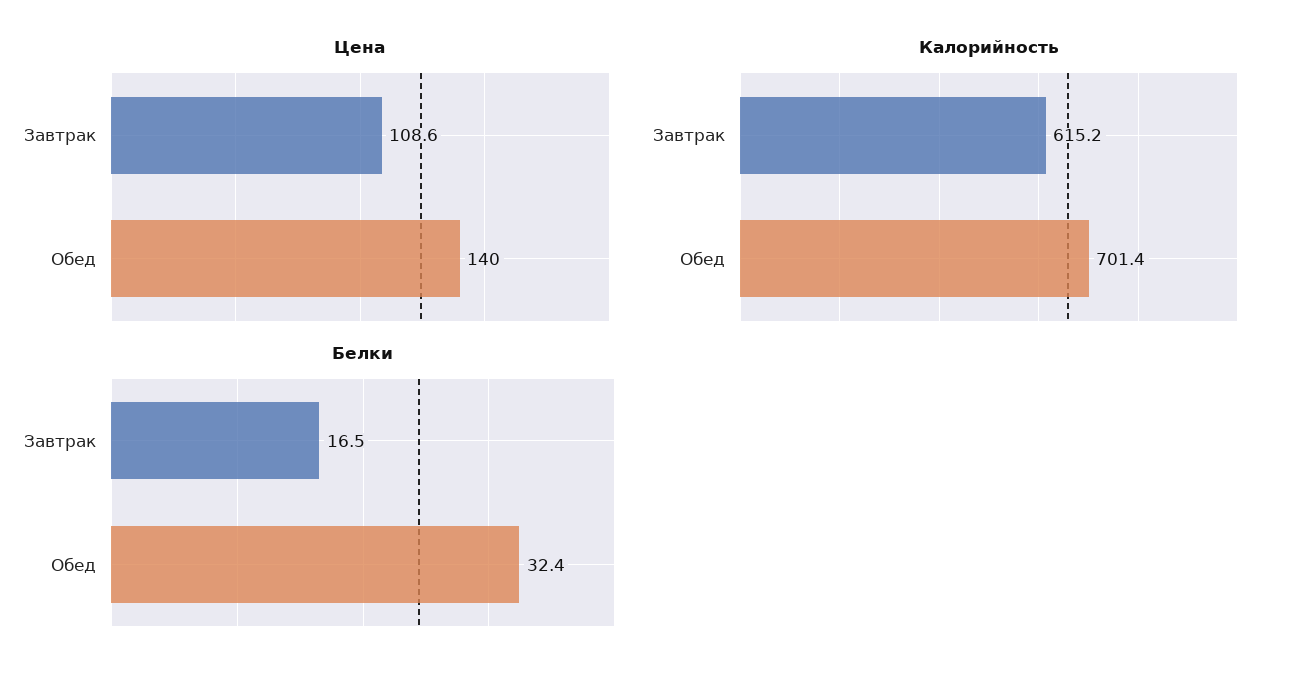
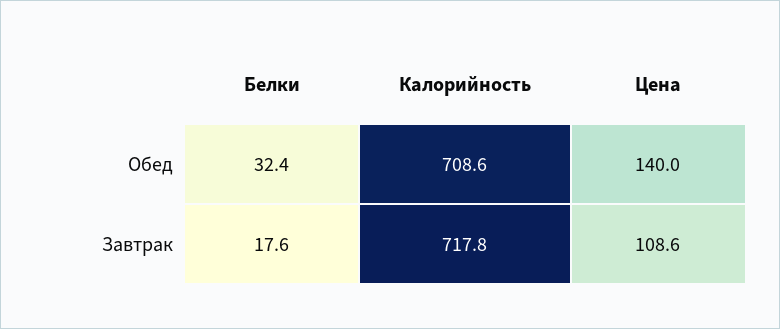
  {
    "Цена": {
      "Завтрак": 108.6,
      "Обед": 140
    },
    "Калорийность": {
-     "Завтрак": 615.2,
+     "Завтрак": 717.8,
-     "Обед": 701.4
+     "Обед": 708.6
    },
    "Белки": {
-     "Завтрак": 16.5,
+     "Завтрак": 17.6,
      "Обед": 32.4
    }
  }

